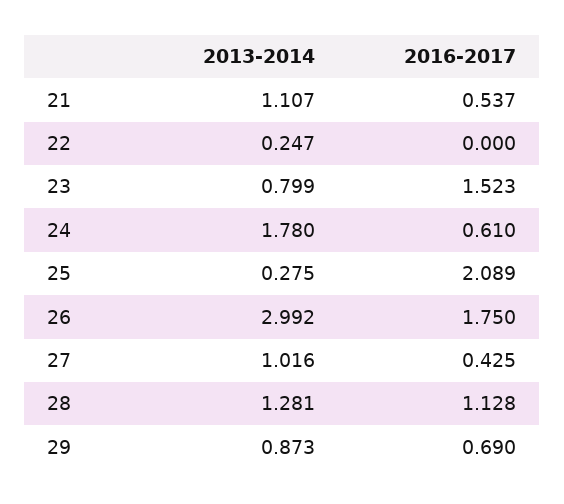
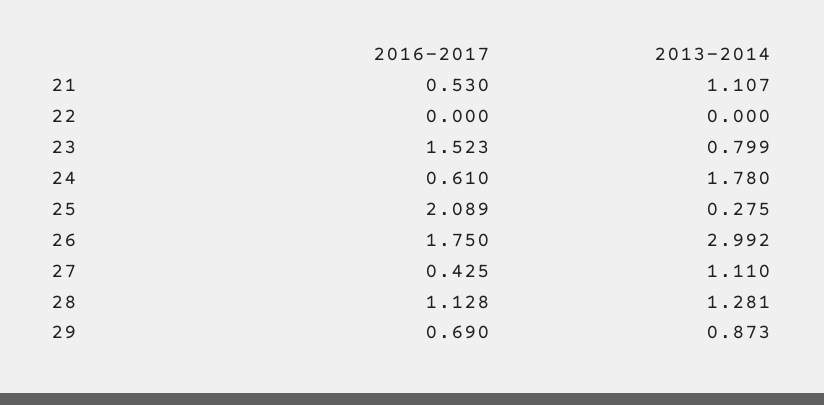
  {
    "2013-2014": {
      "21": 1.107,
-     "22": 0.247,
+     "22": 0,
      "23": 0.799,
      "24": 1.78,
      "25": 0.275,
      "26": 2.992,
-     "27": 1.016,
+     "27": 1.11,
      "28": 1.281,
      "29": 0.873
    },
    "2016-2017": {
-     "21": 0.537,
+     "21": 0.53,
      "22": 0,
      "23": 1.523,
      "24": 0.61,
      "25": 2.089,
      "26": 1.75,
      "27": 0.425,
      "28": 1.128,
      "29": 0.69
    }
  }

